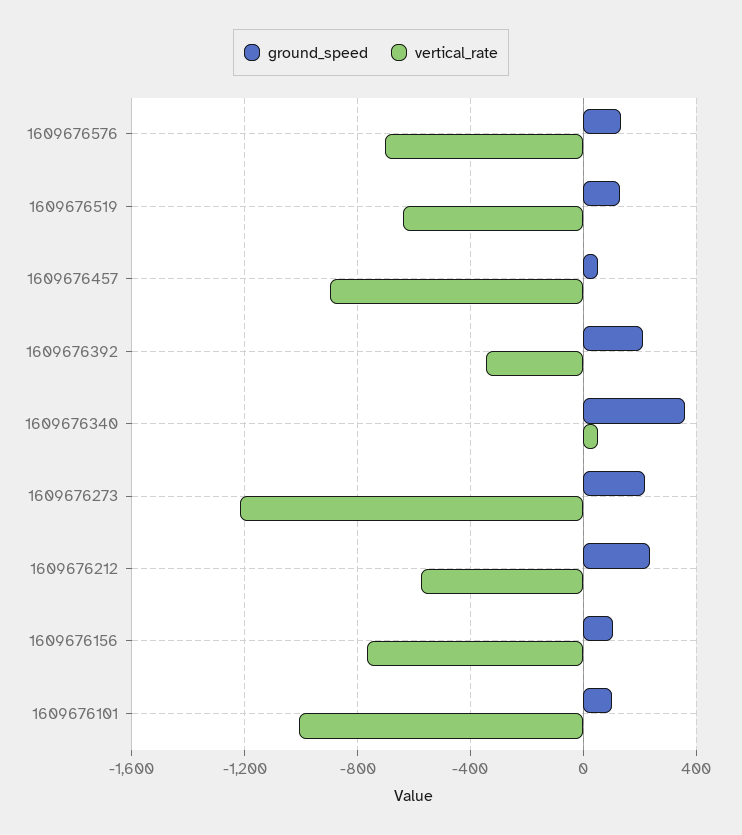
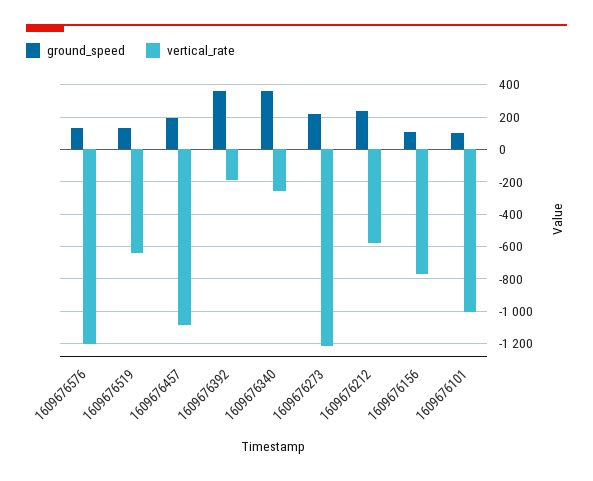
  {
    "ground_speed": {
      "1609676576": 150,
      "1609676519": 150,
-     "1609676457": 50,
+     "1609676457": 200,
-     "1609676392": 200,
+     "1609676392": 350,
      "1609676340": 350,
      "1609676273": 200,
      "1609676212": 250,
      "1609676156": 100,
      "1609676101": 100
    },
    "vertical_rate": {
-     "1609676576": -700,
+     "1609676576": -1200,
      "1609676519": -650,
-     "1609676457": -900,
+     "1609676457": -1100,
-     "1609676392": -350,
+     "1609676392": -200,
-     "1609676340": 50,
+     "1609676340": -250,
      "1609676273": -1200,
      "1609676212": -600,
      "1609676156": -750,
      "1609676101": -1000
    }
  }

